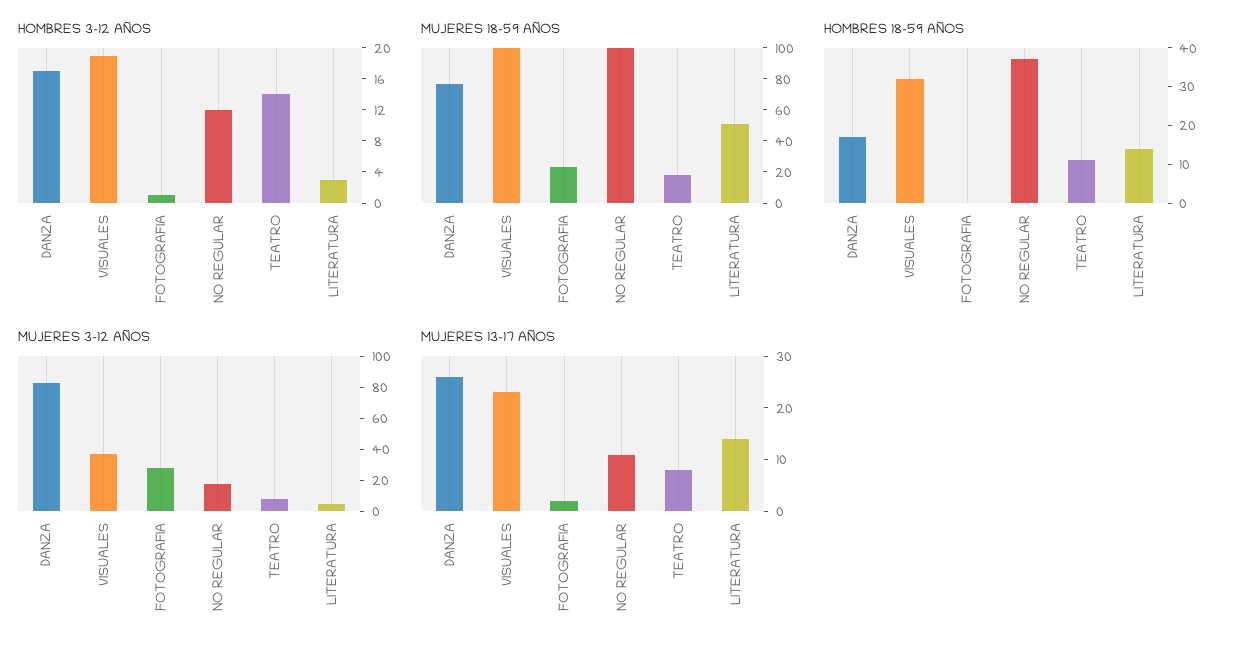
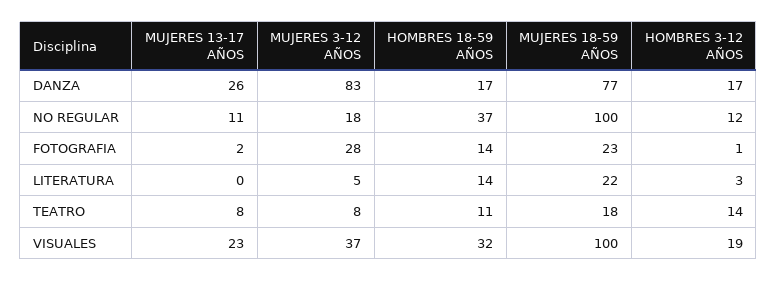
  {
    "HOMBRES 3-12 AÑOS": {
      "DANZA": 17,
      "VISUALES": 19,
      "FOTOGRAFIA": 1,
      "NO REGULAR": 12,
      "TEATRO": 14,
      "LITERATURA": 3
    },
    "MUJERES 18-59 AÑOS": {
      "DANZA": 77,
      "VISUALES": 100,
      "FOTOGRAFIA": 23,
      "NO REGULAR": 100,
      "TEATRO": 18,
-     "LITERATURA": 50
+     "LITERATURA": 22
    },
    "HOMBRES 18-59 AÑOS": {
      "DANZA": 17,
      "VISUALES": 32,
-     "FOTOGRAFIA": 0,
+     "FOTOGRAFIA": 14,
      "NO REGULAR": 37,
      "TEATRO": 11,
      "LITERATURA": 14
    },
    "MUJERES 3-12 AÑOS": {
      "DANZA": 83,
      "VISUALES": 37,
      "FOTOGRAFIA": 28,
      "NO REGULAR": 18,
      "TEATRO": 8,
      "LITERATURA": 5
    },
    "MUJERES 13-17 AÑOS": {
      "DANZA": 26,
      "VISUALES": 23,
      "FOTOGRAFIA": 2,
      "NO REGULAR": 11,
      "TEATRO": 8,
-     "LITERATURA": 15
+     "LITERATURA": 0
    }
  }

